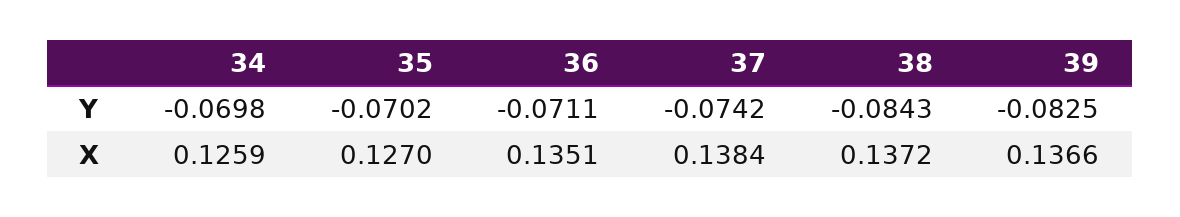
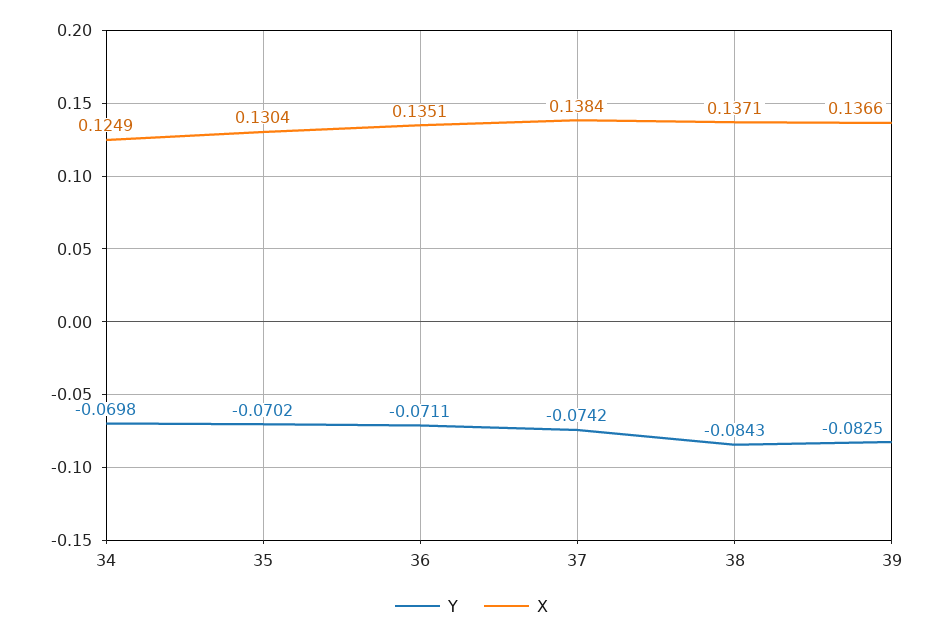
  {
    "Y": {
      "34": -0.0698,
      "35": -0.0702,
      "36": -0.0711,
      "37": -0.0742,
      "38": -0.0843,
      "39": -0.0825
    },
    "X": {
-     "34": 0.1259,
+     "34": 0.1249,
-     "35": 0.127,
+     "35": 0.1304,
      "36": 0.1351,
      "37": 0.1384,
-     "38": 0.1372,
+     "38": 0.1371,
      "39": 0.1366
    }
  }

